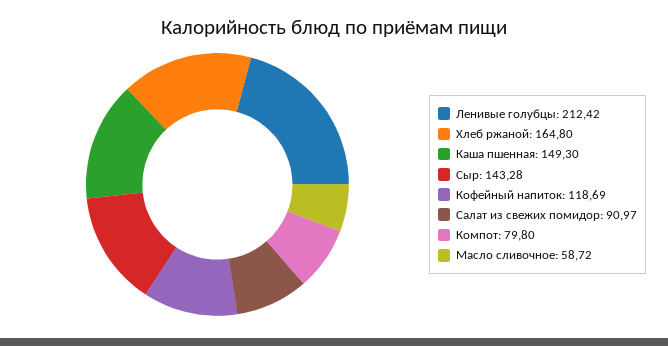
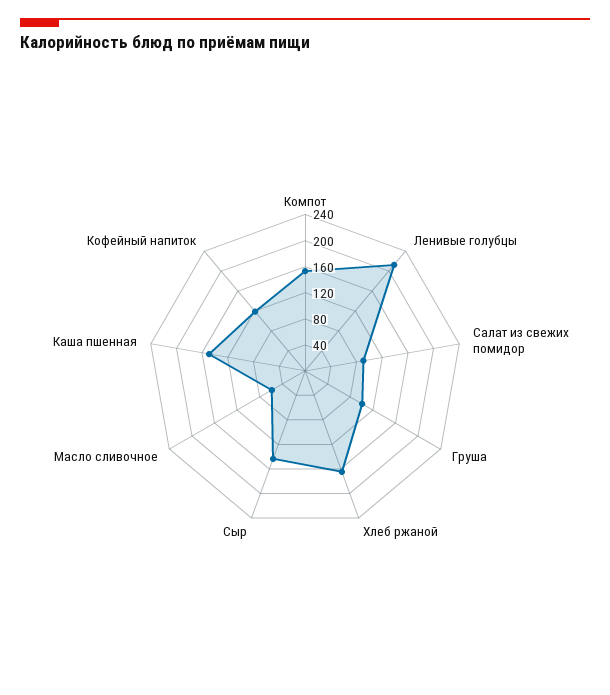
  {
    "Ленивые голубцы": 212.42,
    "Хлеб ржаной": 164.8,
    "Каша пшенная": 149.3,
    "Сыр": 143.28,
    "Кофейный напиток": 118.69,
    "Салат из свежих помидор": 90.97,
-   "Компот": 79.8,
+   "Компот": 160,
-   "Масло сливочное": 58.72
+   "Масло сливочное": 58.72,
+   "Груша": 100
  }

